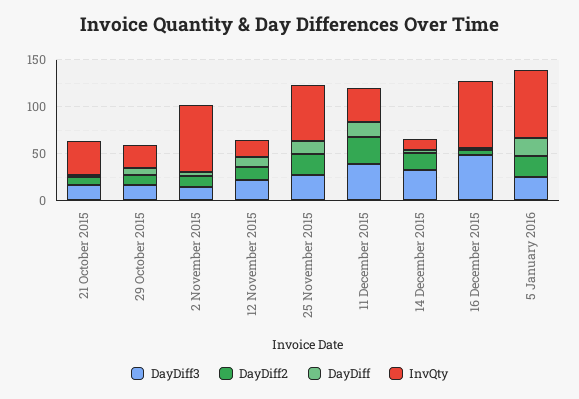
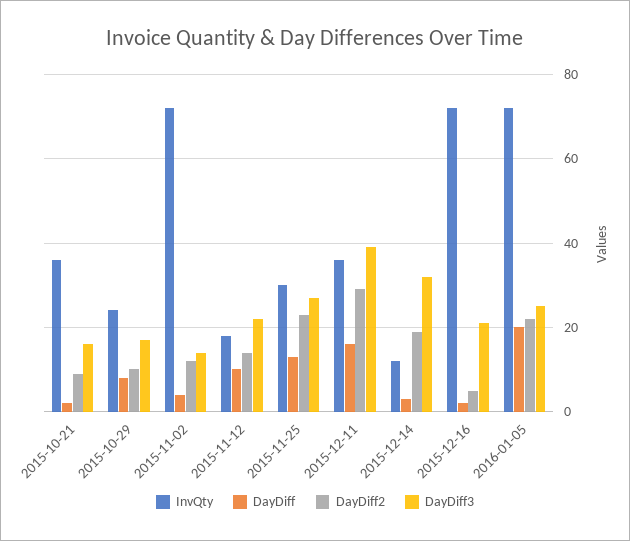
  {
    "DayDiff3": {
      "21 October 2015": 15,
      "29 October 2015": 15,
      "2 November 2015": 15,
      "12 November 2015": 20,
      "25 November 2015": 25,
      "11 December 2015": 40,
      "14 December 2015": 30,
-     "16 December 2015": 50,
+     "16 December 2015": 20,
      "5 January 2016": 25
    },
    "DayDiff2": {
      "21 October 2015": 10,
      "29 October 2015": 10,
      "2 November 2015": 10,
      "12 November 2015": 15,
      "25 November 2015": 25,
      "11 December 2015": 30,
      "14 December 2015": 20,
      "16 December 2015": 5,
      "5 January 2016": 20
    },
    "DayDiff": {
      "21 October 2015": 0,
      "29 October 2015": 10,
      "2 November 2015": 5,
      "12 November 2015": 10,
      "25 November 2015": 15,
      "11 December 2015": 15,
      "14 December 2015": 5,
      "16 December 2015": 0,
      "5 January 2016": 20
    },
    "InvQty": {
      "21 October 2015": 35,
      "29 October 2015": 25,
      "2 November 2015": 70,
      "12 November 2015": 20,
-     "25 November 2015": 60,
+     "25 November 2015": 30,
      "11 December 2015": 35,
      "14 December 2015": 10,
      "16 December 2015": 70,
      "5 January 2016": 70
    }
  }

